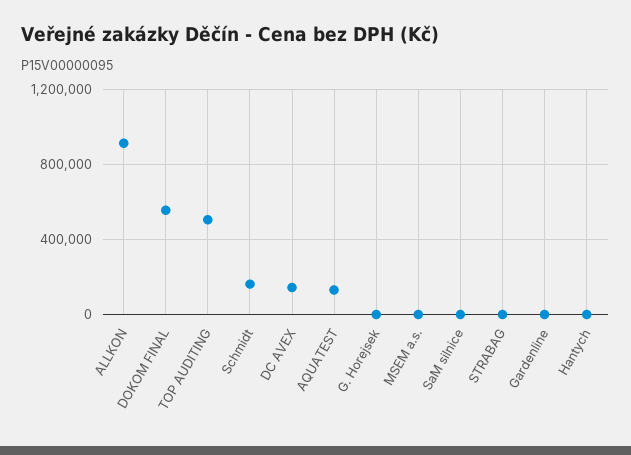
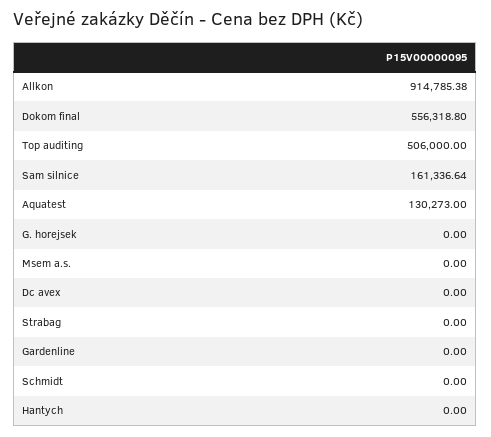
  {
    "ALLKON": 914785.38,
    "DOKOM FINAL": 556318.8,
    "TOP AUDITING": 506000,
-   "Schmidt": 150000,
+   "Schmidt": 0,
-   "DC AVEX": 150000,
+   "DC AVEX": 0,
    "AQUATEST": 130273,
    "G. Horejsek": 0,
    "MSEM a.s.": 0,
-   "SaM silnice": 0,
+   "SaM silnice": 161336.64,
    "STRABAG": 0,
    "Gardenline": 0,
    "Hantych": 0
  }

